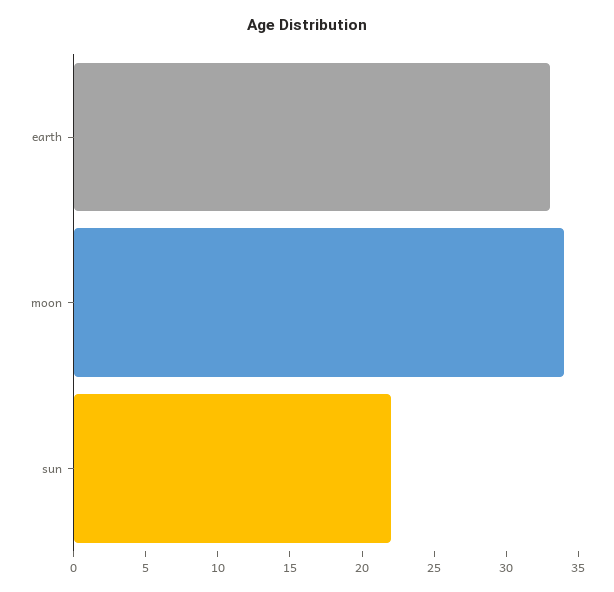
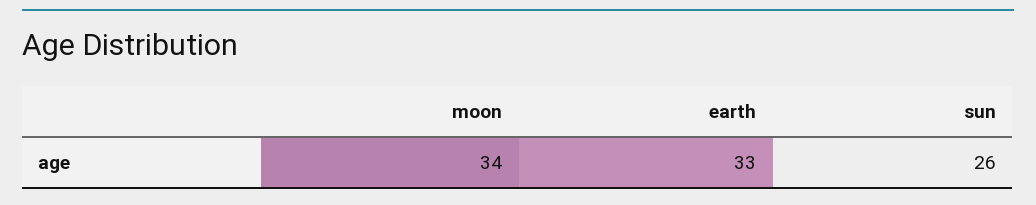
  {
    "earth": 33,
    "moon": 34,
-   "sun": 22
+   "sun": 26
  }

